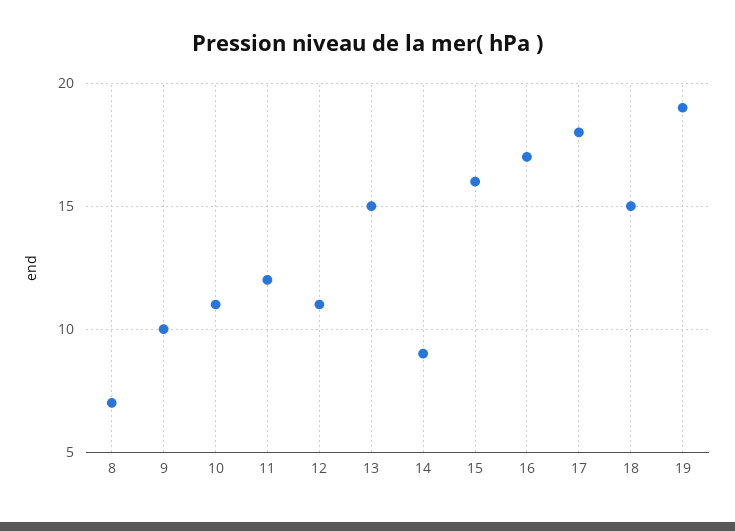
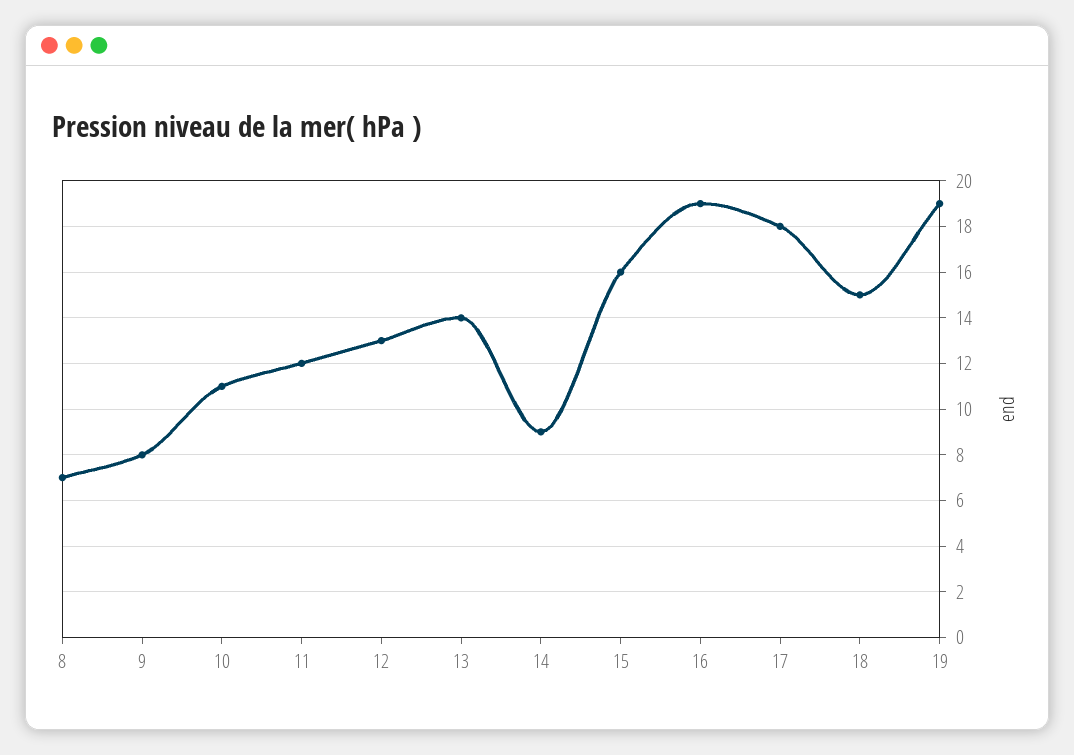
  {
    "8": 7,
-   "9": 10,
+   "9": 8,
    "10": 11,
    "11": 12,
-   "12": 11,
+   "12": 13,
-   "13": 15,
+   "13": 14,
    "14": 9,
    "15": 16,
-   "16": 17,
+   "16": 19,
    "17": 18,
    "18": 15,
    "19": 19
  }

